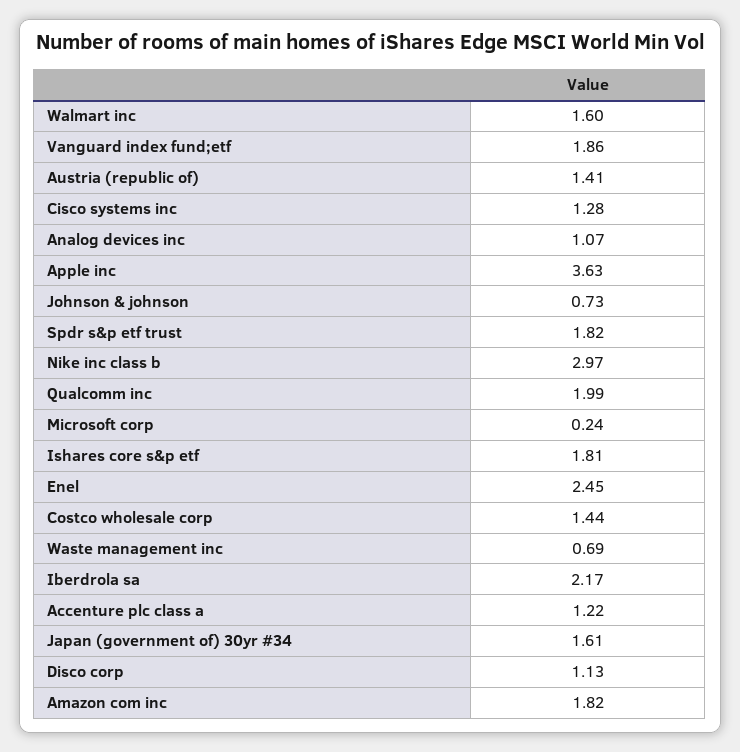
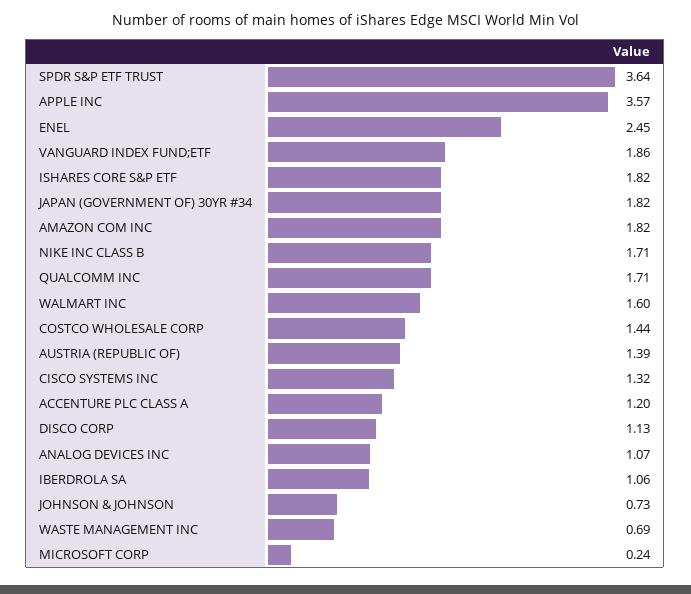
  {
    "Walmart inc": 1.6,
    "Vanguard index fund;etf": 1.86,
-   "Austria (republic of)": 1.41,
+   "Austria (republic of)": 1.39,
-   "Cisco systems inc": 1.28,
+   "Cisco systems inc": 1.32,
    "Analog devices inc": 1.07,
-   "Apple inc": 3.63,
+   "Apple inc": 3.57,
    "Johnson & johnson": 0.73,
-   "Spdr s&p etf trust": 1.82,
+   "Spdr s&p etf trust": 3.64,
-   "Nike inc class b": 2.97,
+   "Nike inc class b": 1.71,
-   "Qualcomm inc": 1.99,
+   "Qualcomm inc": 1.71,
    "Microsoft corp": 0.24,
-   "Ishares core s&p etf": 1.81,
+   "Ishares core s&p etf": 1.82,
    "Enel": 2.45,
    "Costco wholesale corp": 1.44,
    "Waste management inc": 0.69,
-   "Iberdrola sa": 2.17,
+   "Iberdrola sa": 1.06,
-   "Accenture plc class a": 1.22,
+   "Accenture plc class a": 1.2,
-   "Japan (government of) 30yr #34": 1.61,
+   "Japan (government of) 30yr #34": 1.82,
    "Disco corp": 1.13,
    "Amazon com inc": 1.82
  }

